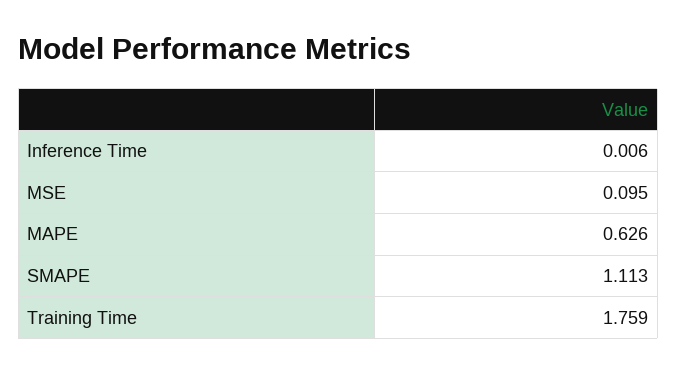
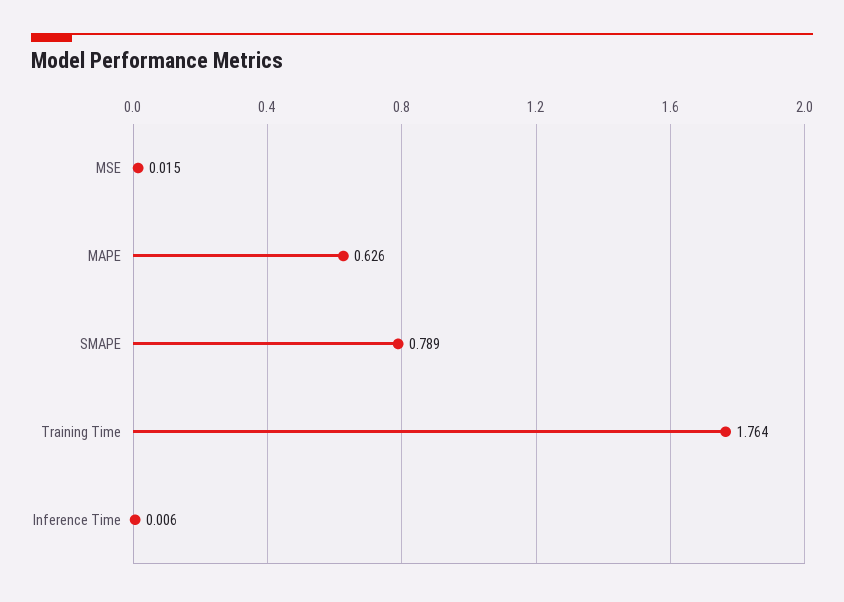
  {
    "Inference Time": 0.006,
-   "MSE": 0.095,
+   "MSE": 0.015,
    "MAPE": 0.626,
-   "SMAPE": 1.113,
+   "SMAPE": 0.789,
-   "Training Time": 1.759
+   "Training Time": 1.764
  }

